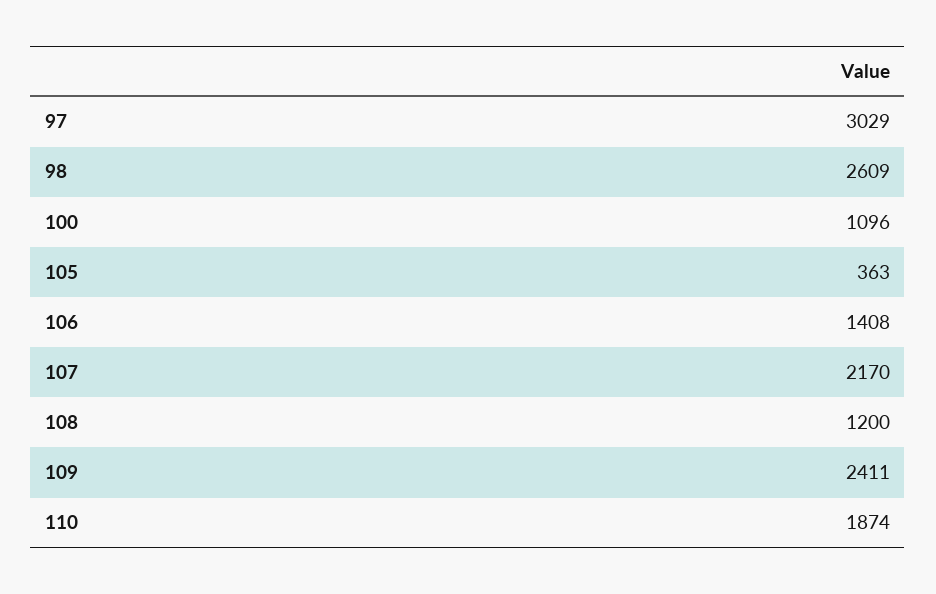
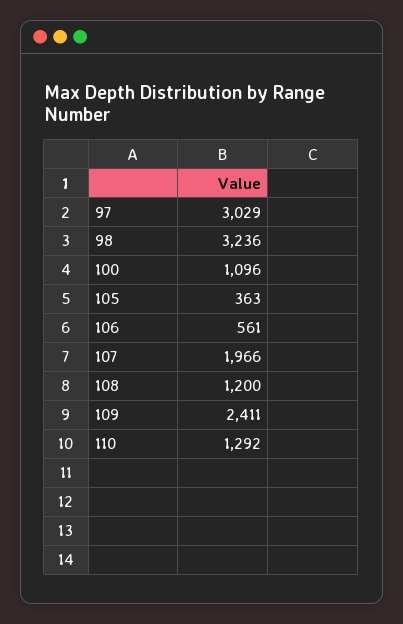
  {
    "97": 3029,
-   "98": 2609,
+   "98": 3236,
    "100": 1096,
    "105": 363,
-   "106": 1408,
+   "106": 561,
-   "107": 2170,
+   "107": 1966,
    "108": 1200,
    "109": 2411,
-   "110": 1874
+   "110": 1292
  }

